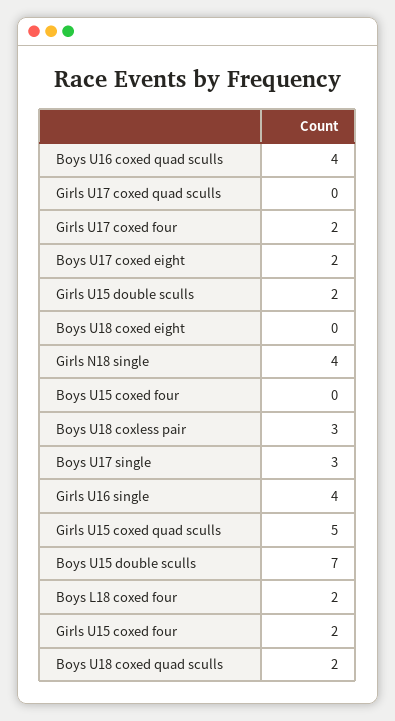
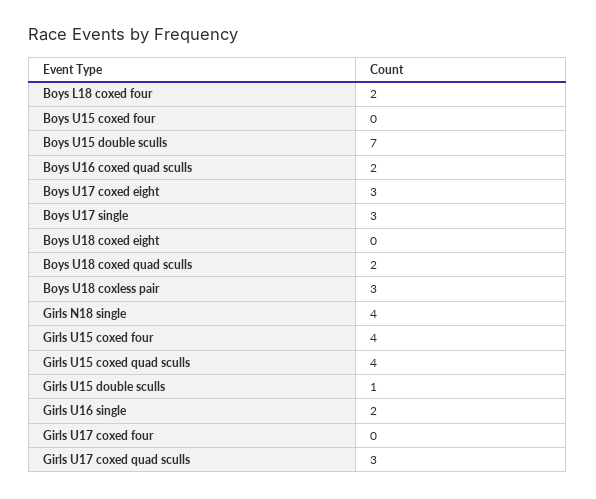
  {
-   "Boys U16 coxed quad sculls": 4,
+   "Boys U16 coxed quad sculls": 2,
-   "Girls U17 coxed quad sculls": 0,
+   "Girls U17 coxed quad sculls": 3,
-   "Girls U17 coxed four": 2,
+   "Girls U17 coxed four": 0,
-   "Boys U17 coxed eight": 2,
+   "Boys U17 coxed eight": 3,
-   "Girls U15 double sculls": 2,
+   "Girls U15 double sculls": 1,
    "Boys U18 coxed eight": 0,
    "Girls N18 single": 4,
    "Boys U15 coxed four": 0,
    "Boys U18 coxless pair": 3,
    "Boys U17 single": 3,
-   "Girls U16 single": 4,
+   "Girls U16 single": 2,
-   "Girls U15 coxed quad sculls": 5,
+   "Girls U15 coxed quad sculls": 4,
    "Boys U15 double sculls": 7,
    "Boys L18 coxed four": 2,
-   "Girls U15 coxed four": 2,
+   "Girls U15 coxed four": 4,
    "Boys U18 coxed quad sculls": 2
  }

